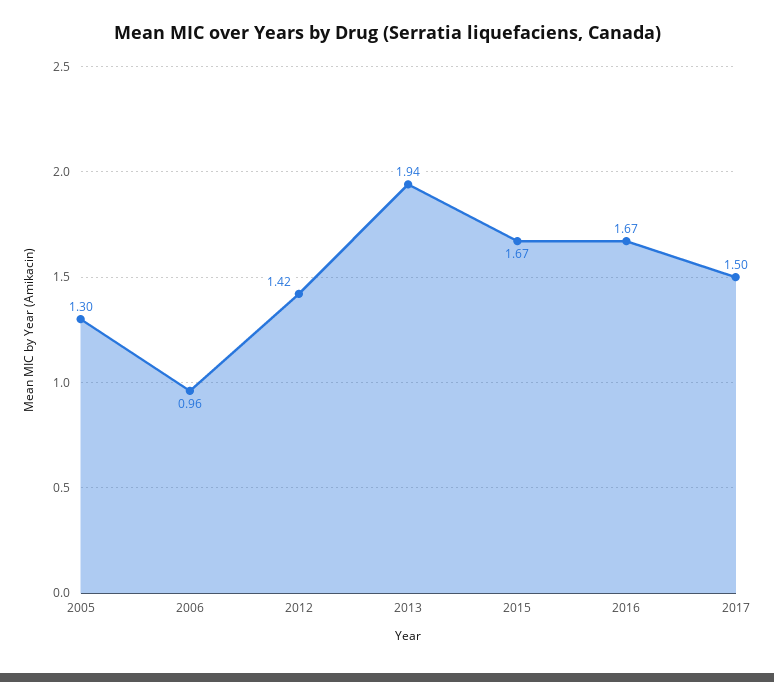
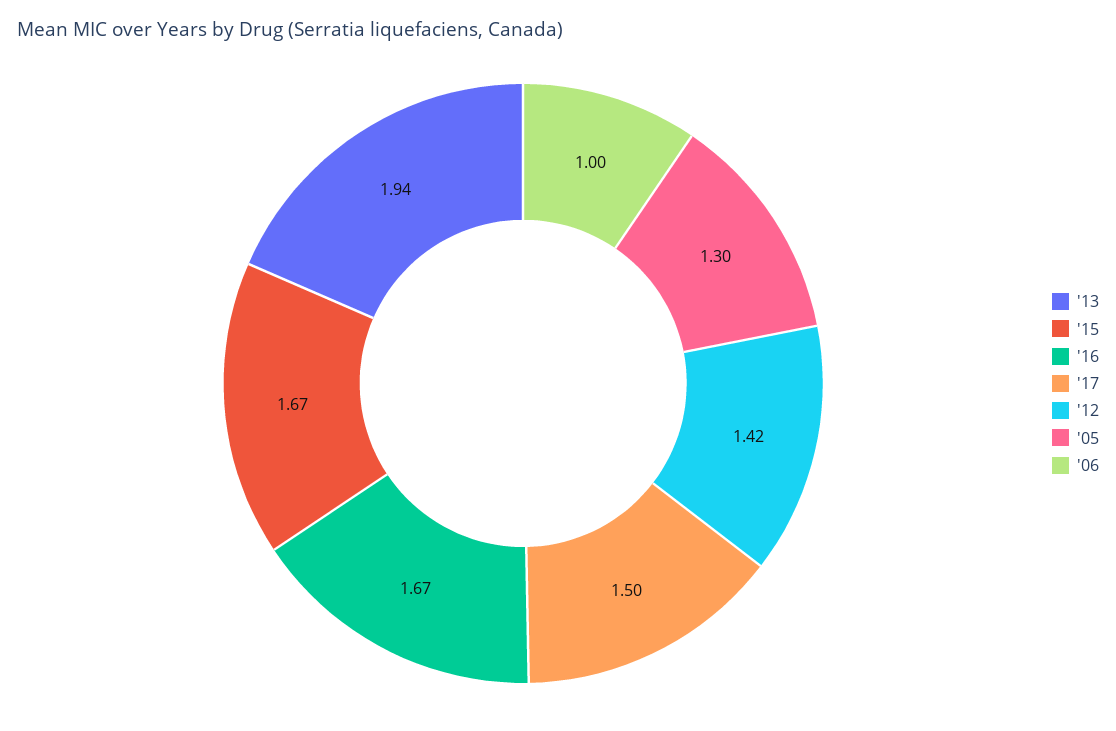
  {
    "2005": 1.3,
-   "2006": 0.96,
+   "2006": 1,
    "2012": 1.42,
    "2013": 1.94,
    "2015": 1.67,
    "2016": 1.67,
    "2017": 1.5
  }

